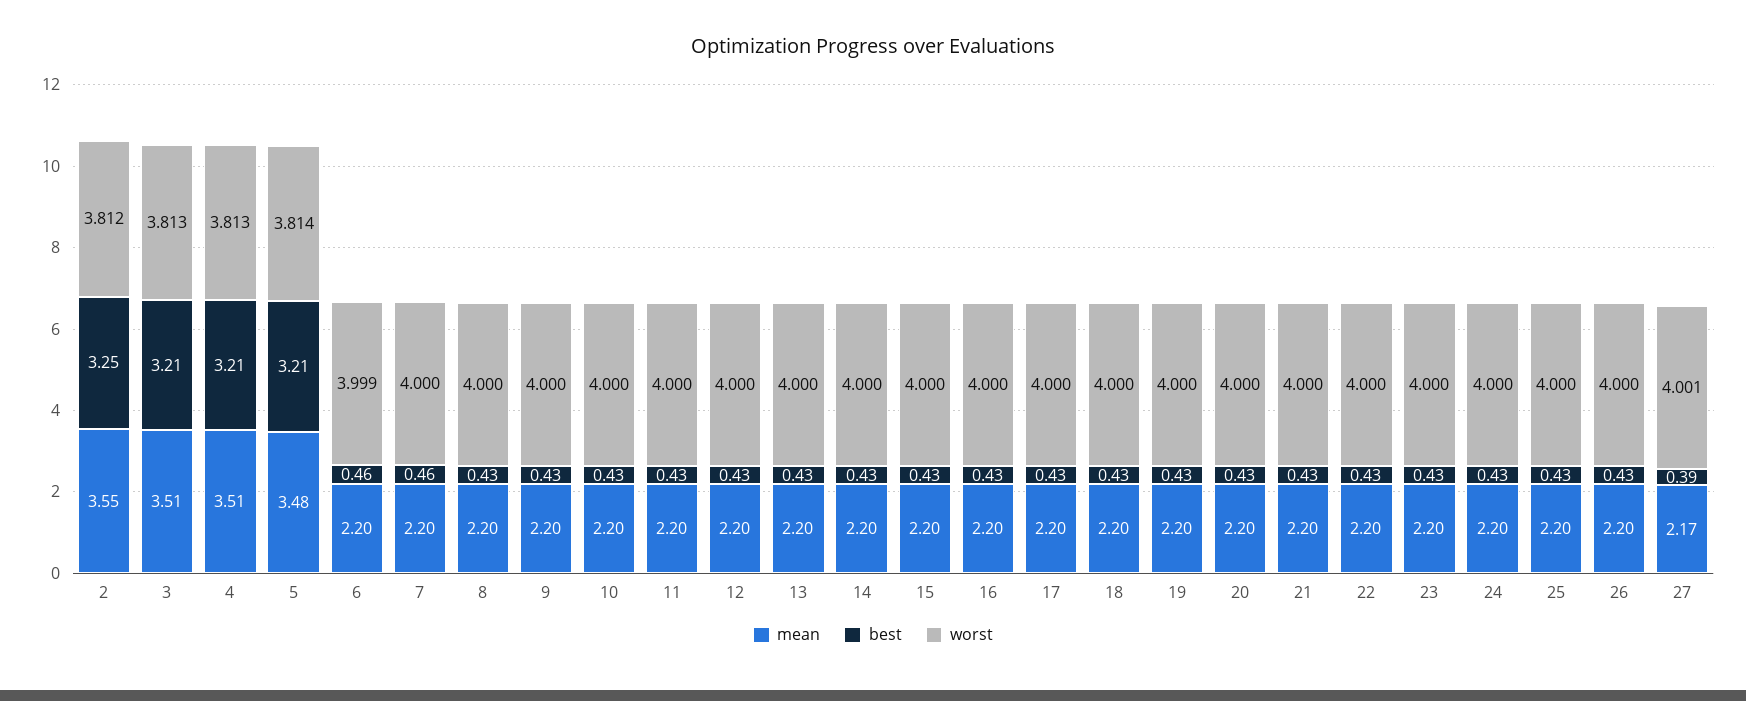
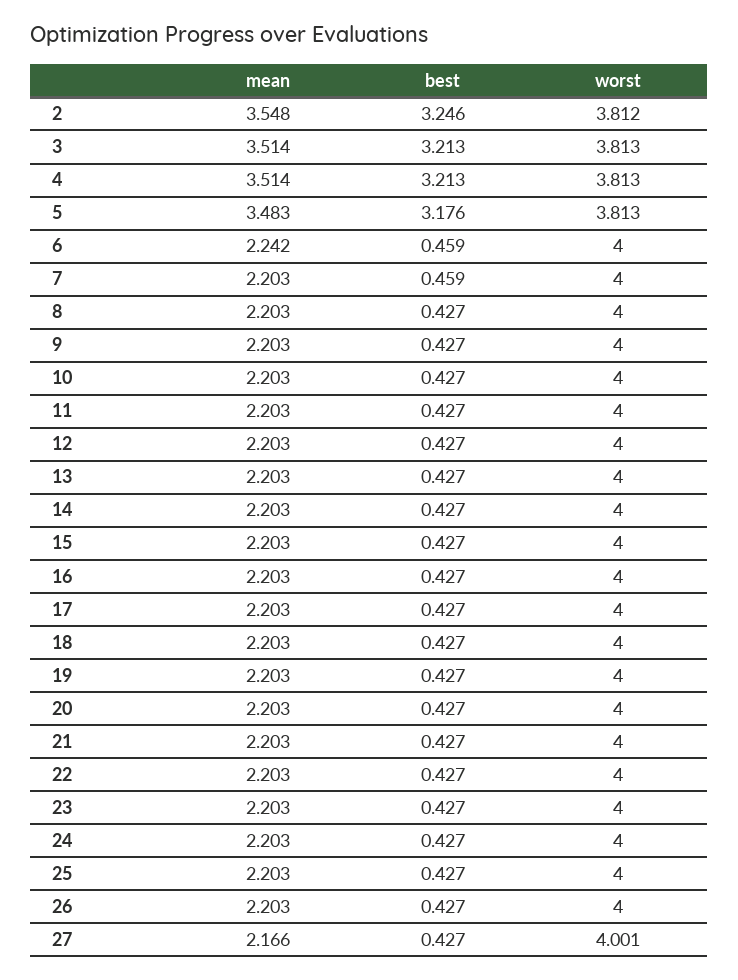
  {
    "mean": {
      "2": 3.548,
      "3": 3.514,
      "4": 3.514,
      "5": 3.483,
-     "6": 2.2,
+     "6": 2.242,
      "7": 2.203,
      "8": 2.203,
      "9": 2.203,
      "10": 2.203,
      "11": 2.203,
      "12": 2.203,
      "13": 2.203,
      "14": 2.203,
      "15": 2.203,
      "16": 2.203,
      "17": 2.203,
      "18": 2.203,
      "19": 2.203,
      "20": 2.203,
      "21": 2.203,
      "22": 2.203,
      "23": 2.203,
      "24": 2.203,
      "25": 2.203,
      "26": 2.203,
      "27": 2.166
    },
    "best": {
      "2": 3.246,
      "3": 3.213,
      "4": 3.213,
-     "5": 3.21,
+     "5": 3.176,
      "6": 0.459,
      "7": 0.459,
      "8": 0.427,
      "9": 0.427,
      "10": 0.427,
      "11": 0.427,
      "12": 0.427,
      "13": 0.427,
      "14": 0.427,
      "15": 0.427,
      "16": 0.427,
      "17": 0.427,
      "18": 0.427,
      "19": 0.427,
      "20": 0.427,
      "21": 0.427,
      "22": 0.427,
      "23": 0.427,
      "24": 0.427,
      "25": 0.427,
      "26": 0.427,
-     "27": 0.39
+     "27": 0.427
    },
    "worst": {
      "2": 3.812,
      "3": 3.813,
      "4": 3.813,
-     "5": 3.814,
+     "5": 3.813,
-     "6": 3.999,
+     "6": 4,
      "7": 4,
      "8": 4,
      "9": 4,
      "10": 4,
      "11": 4,
      "12": 4,
      "13": 4,
      "14": 4,
      "15": 4,
      "16": 4,
      "17": 4,
      "18": 4,
      "19": 4,
      "20": 4,
      "21": 4,
      "22": 4,
      "23": 4,
      "24": 4,
      "25": 4,
      "26": 4,
      "27": 4.001
    }
  }

